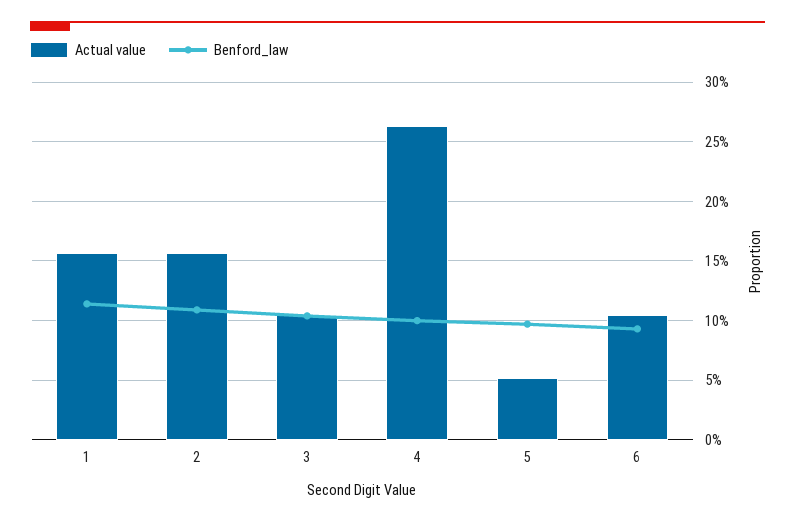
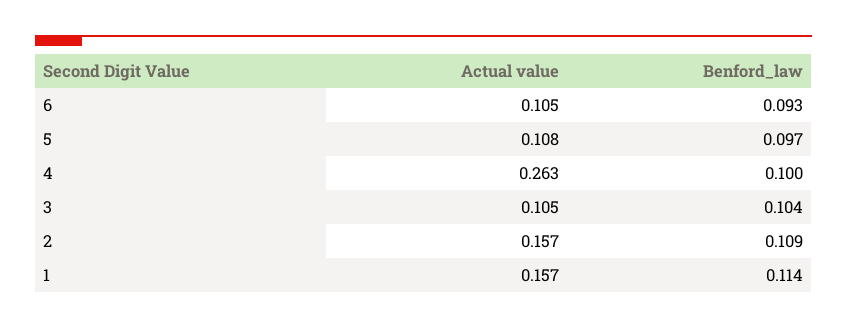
  {
    "Actual value": {
      "1": 0.157,
      "2": 0.157,
      "3": 0.105,
      "4": 0.263,
-     "5": 0.05,
+     "5": 0.108,
      "6": 0.105
    },
    "Benford_law": {
      "1": 0.114,
      "2": 0.109,
      "3": 0.104,
      "4": 0.1,
      "5": 0.097,
      "6": 0.093
    }
  }

